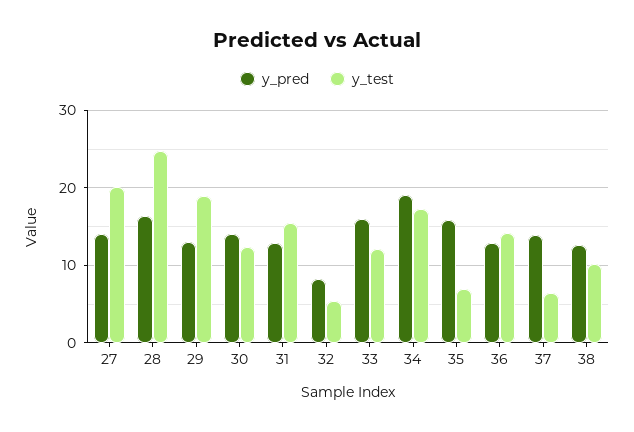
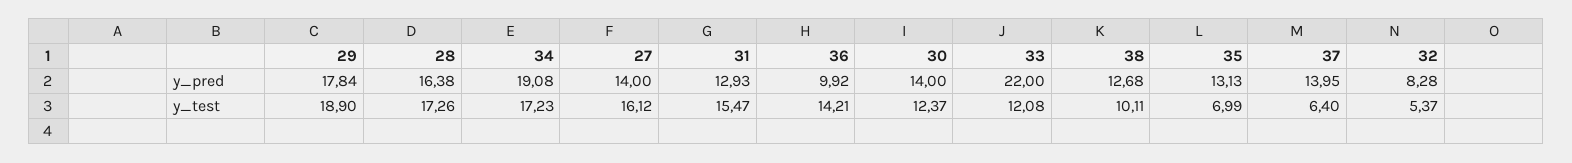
  {
    "y_pred": {
      "27": 14,
      "28": 16.38,
-     "29": 13,
+     "29": 17.84,
      "30": 14,
      "31": 12.93,
      "32": 8.28,
-     "33": 16,
+     "33": 22,
      "34": 19.08,
-     "35": 16,
+     "35": 13.13,
-     "36": 13,
+     "36": 9.92,
      "37": 13.95,
      "38": 12.68
    },
    "y_test": {
-     "27": 20,
+     "27": 16.12,
-     "28": 25,
+     "28": 17.26,
      "29": 18.9,
      "30": 12.37,
      "31": 15.47,
      "32": 5.37,
      "33": 12.08,
      "34": 17.23,
      "35": 6.99,
      "36": 14.21,
      "37": 6.4,
      "38": 10.11
    }
  }

